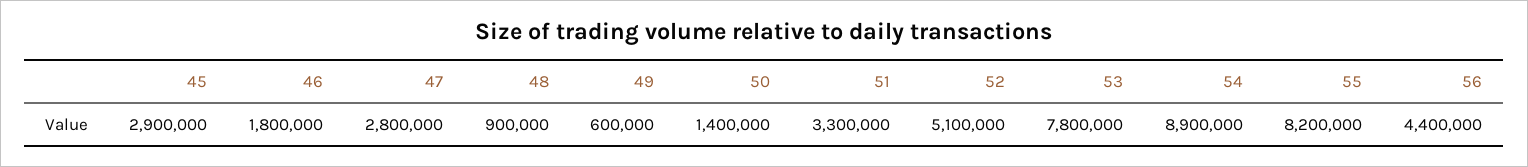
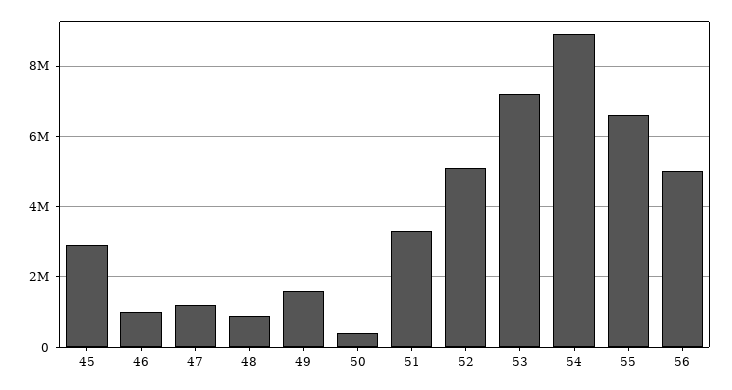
  {
    "45": 2900000,
-   "46": 1800000,
+   "46": 1000000,
-   "47": 2800000,
+   "47": 1200000,
    "48": 900000,
-   "49": 600000,
+   "49": 1600000,
-   "50": 1400000,
+   "50": 400000,
    "51": 3300000,
    "52": 5100000,
-   "53": 7800000,
+   "53": 7200000,
    "54": 8900000,
-   "55": 8200000,
+   "55": 6600000,
-   "56": 4400000
+   "56": 5000000
  }

